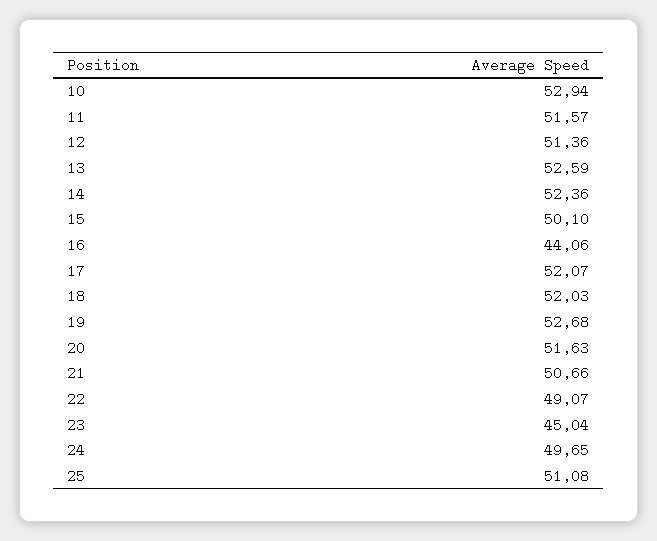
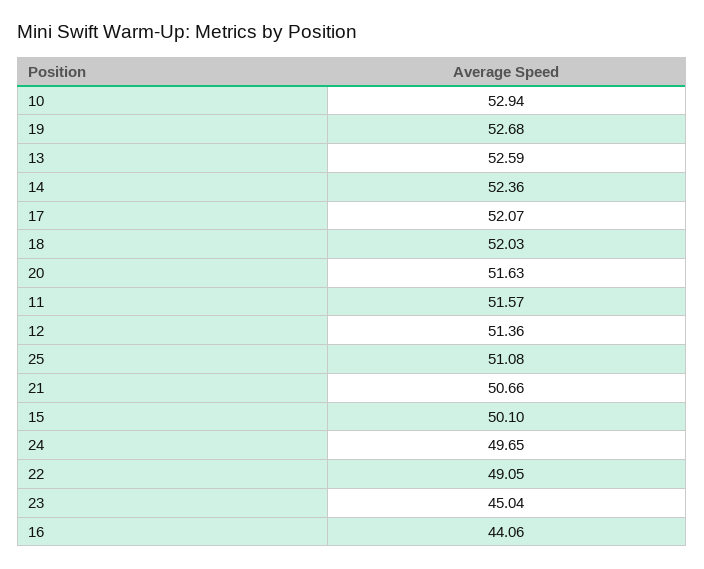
  {
    "10": 52.94,
    "11": 51.57,
    "12": 51.36,
    "13": 52.59,
    "14": 52.36,
    "15": 50.1,
    "16": 44.06,
    "17": 52.07,
    "18": 52.03,
    "19": 52.68,
    "20": 51.63,
    "21": 50.66,
-   "22": 49.07,
+   "22": 49.05,
    "23": 45.04,
    "24": 49.65,
    "25": 51.08
  }

